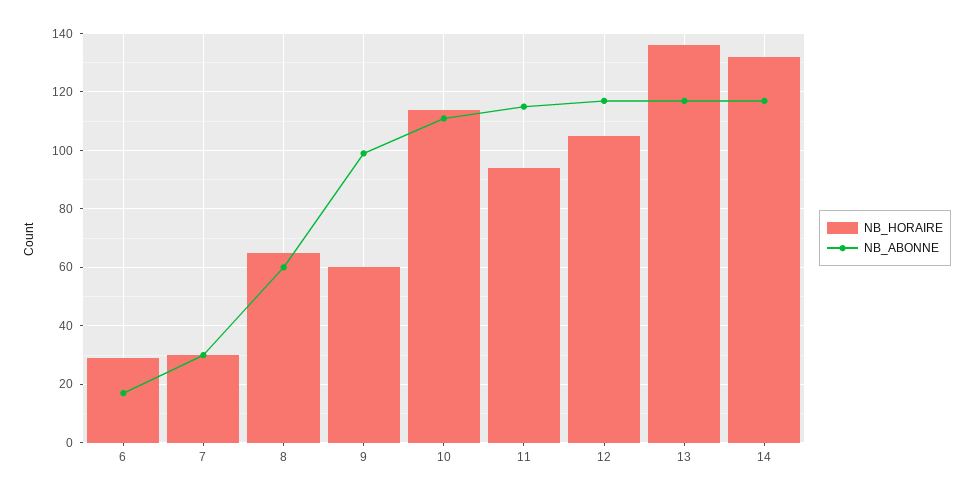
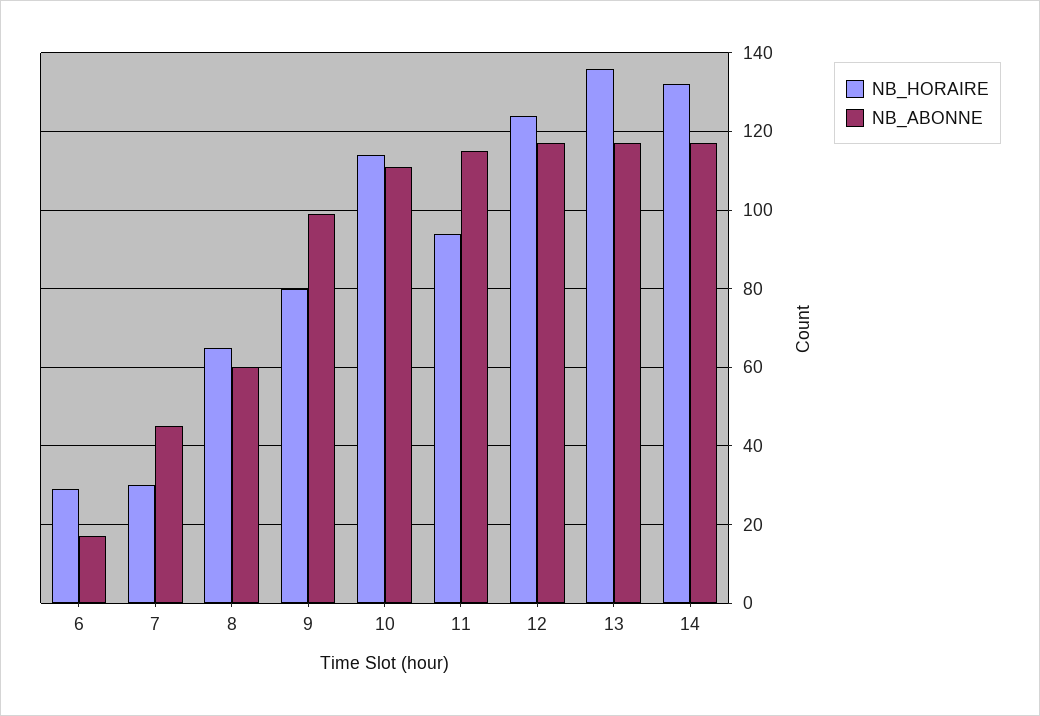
  {
    "NB_HORAIRE": {
      "6": 30,
      "7": 30,
      "8": 65,
-     "9": 60,
+     "9": 80,
      "10": 115,
      "11": 95,
-     "12": 105,
+     "12": 125,
      "13": 135,
      "14": 130
    },
    "NB_ABONNE": {
      "6": 15,
-     "7": 30,
+     "7": 45,
      "8": 60,
      "9": 100,
      "10": 110,
      "11": 115,
      "12": 115,
      "13": 115,
      "14": 115
    }
  }

